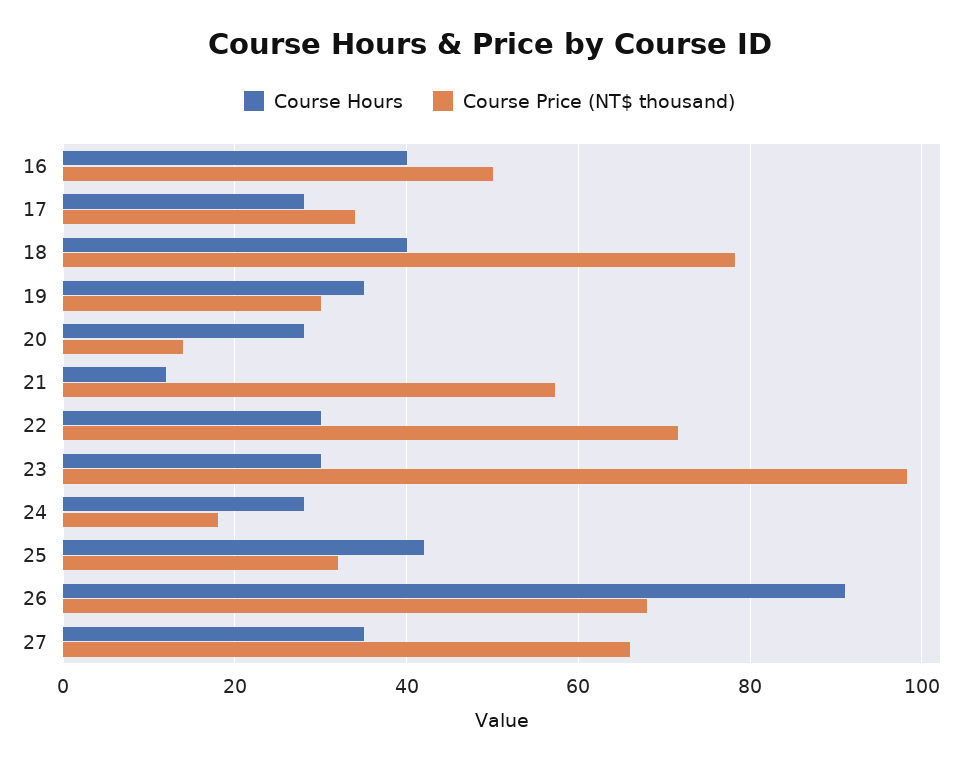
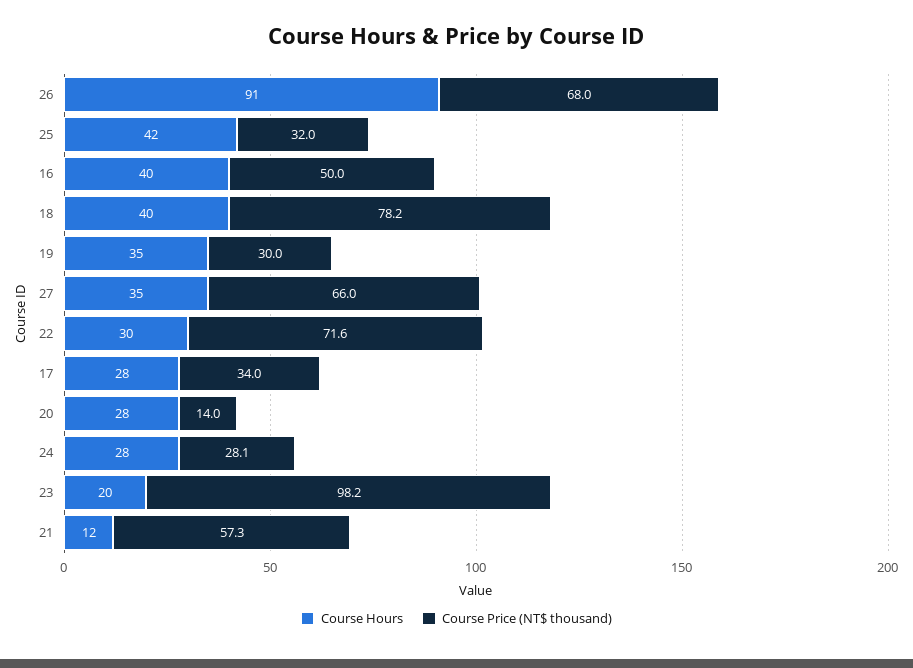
  {
    "Course Hours": {
      "16": 40,
      "17": 28,
      "18": 40,
      "19": 35,
      "20": 28,
      "21": 12,
      "22": 30,
-     "23": 30,
+     "23": 20,
      "24": 28,
      "25": 42,
      "26": 91,
      "27": 35
    },
    "Course Price (NT$ thousand)": {
      "16": 50,
      "17": 34,
      "18": 78.2,
      "19": 30,
      "20": 14,
      "21": 57.3,
      "22": 71.6,
      "23": 98.2,
-     "24": 18,
+     "24": 28.1,
      "25": 32,
      "26": 68,
      "27": 66
    }
  }

